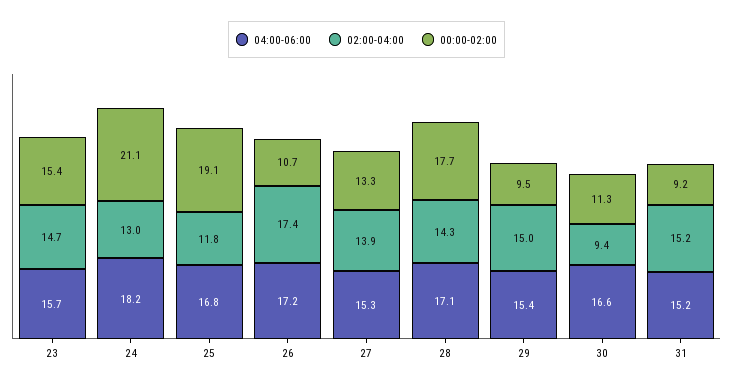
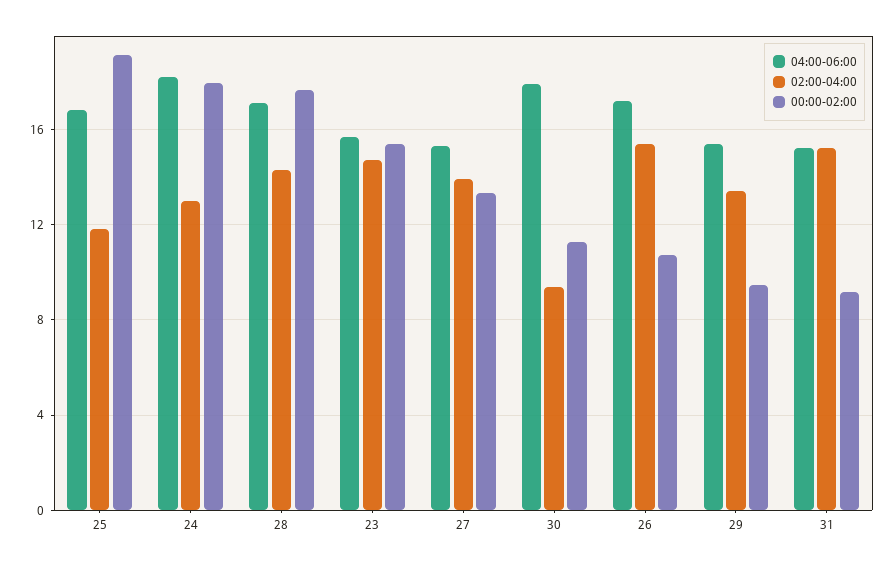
  {
    "04:00-06:00": {
      "23": 15.7,
      "24": 18.2,
      "25": 16.8,
      "26": 17.2,
      "27": 15.3,
      "28": 17.1,
      "29": 15.4,
-     "30": 16.6,
+     "30": 18,
      "31": 15.2
    },
    "02:00-04:00": {
      "23": 14.7,
      "24": 13,
      "25": 11.8,
-     "26": 17.4,
+     "26": 15.5,
      "27": 13.9,
      "28": 14.3,
-     "29": 15,
+     "29": 13.5,
      "30": 9.4,
      "31": 15.2
    },
    "00:00-02:00": {
      "23": 15.4,
-     "24": 21.1,
+     "24": 18,
      "25": 19.1,
      "26": 10.7,
      "27": 13.3,
      "28": 17.7,
      "29": 9.5,
      "30": 11.3,
      "31": 9.2
    }
  }

